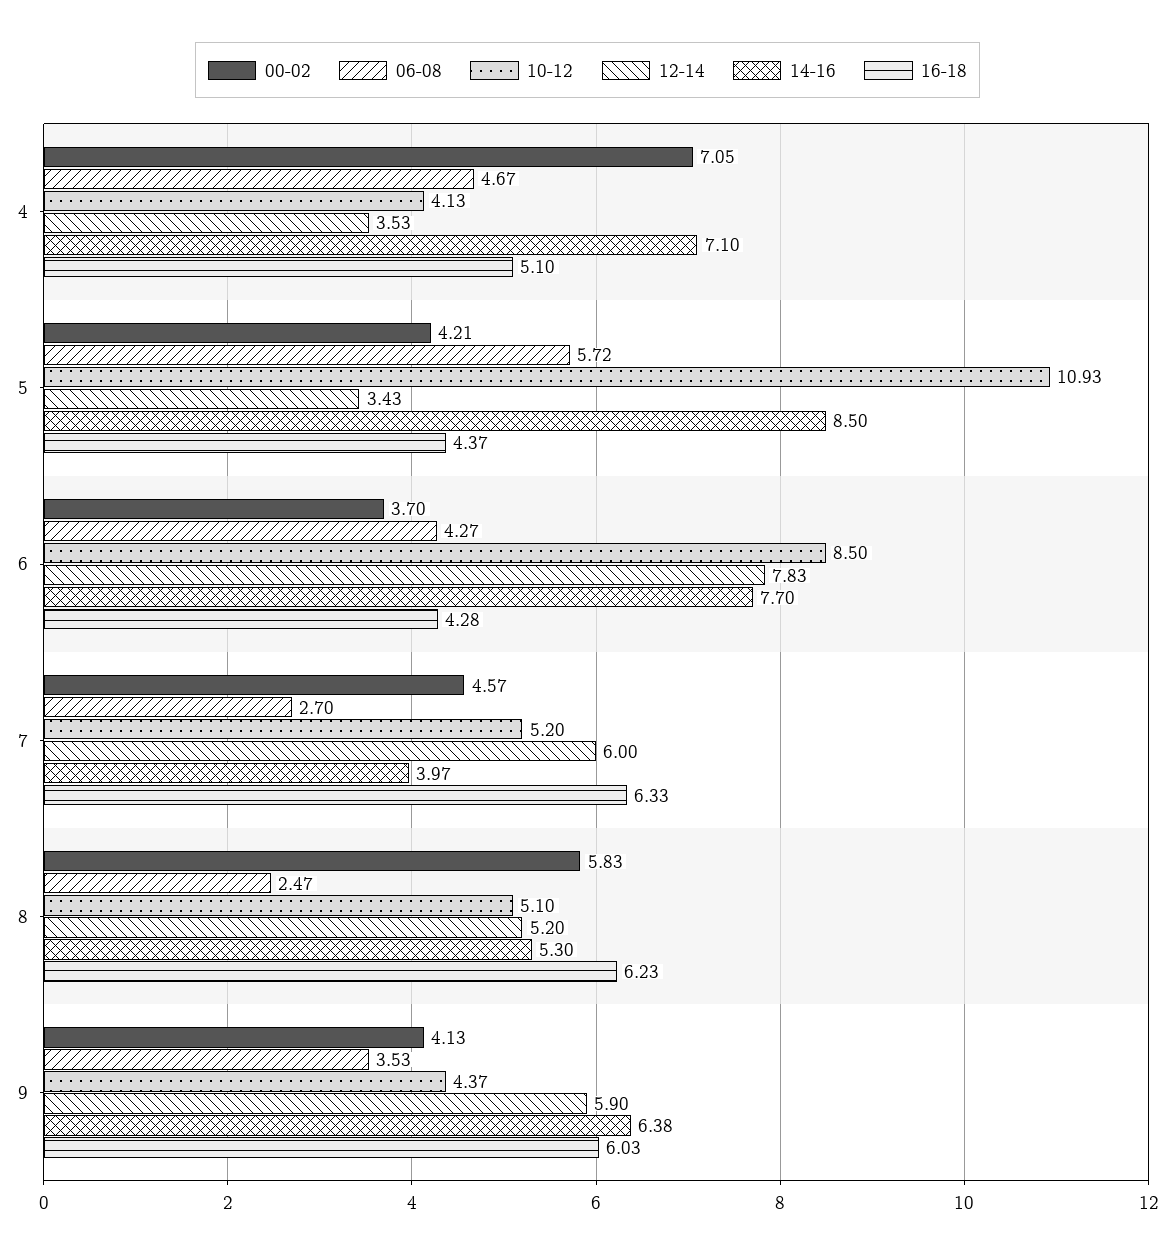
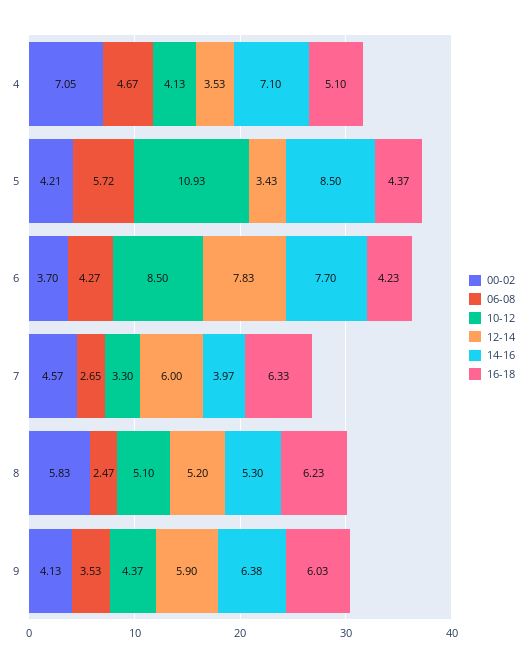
  {
    "00-02": {
      "4": 7.05,
      "5": 4.21,
      "6": 3.7,
      "7": 4.57,
      "8": 5.83,
      "9": 4.13
    },
    "06-08": {
      "4": 4.67,
      "5": 5.72,
      "6": 4.27,
-     "7": 2.7,
+     "7": 2.65,
      "8": 2.47,
      "9": 3.53
    },
    "10-12": {
      "4": 4.13,
      "5": 10.93,
      "6": 8.5,
-     "7": 5.2,
+     "7": 3.3,
      "8": 5.1,
      "9": 4.37
    },
    "12-14": {
      "4": 3.53,
      "5": 3.43,
      "6": 7.83,
      "7": 6,
      "8": 5.2,
      "9": 5.9
    },
    "14-16": {
      "4": 7.1,
      "5": 8.5,
      "6": 7.7,
      "7": 3.97,
      "8": 5.3,
      "9": 6.38
    },
    "16-18": {
      "4": 5.1,
      "5": 4.37,
-     "6": 4.28,
+     "6": 4.23,
      "7": 6.33,
      "8": 6.23,
      "9": 6.03
    }
  }

